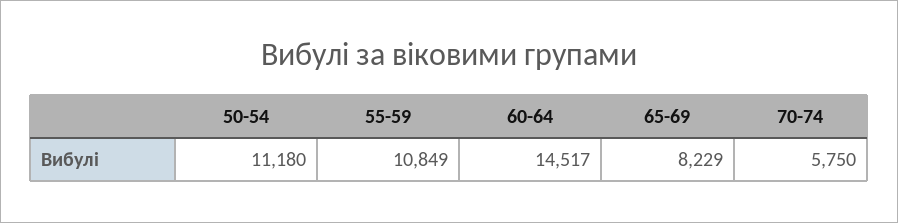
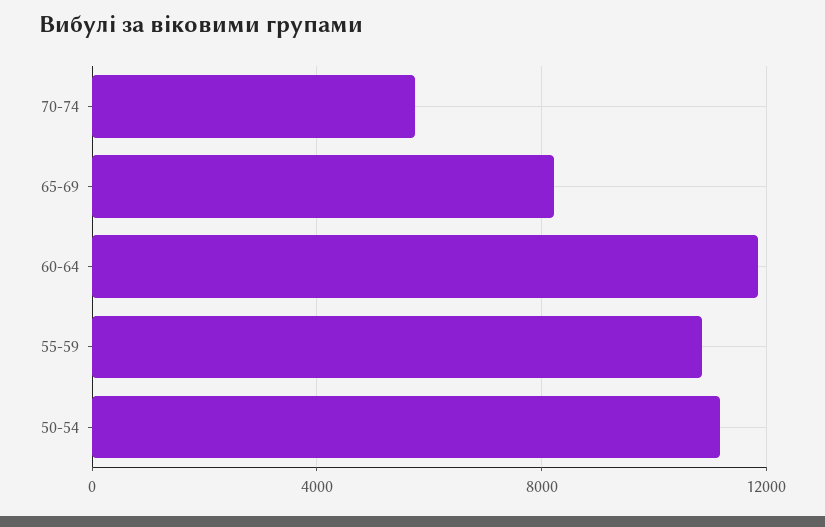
  {
    "50-54": 11180,
    "55-59": 10849,
-   "60-64": 14517,
+   "60-64": 12000,
    "65-69": 8229,
    "70-74": 5750
  }

